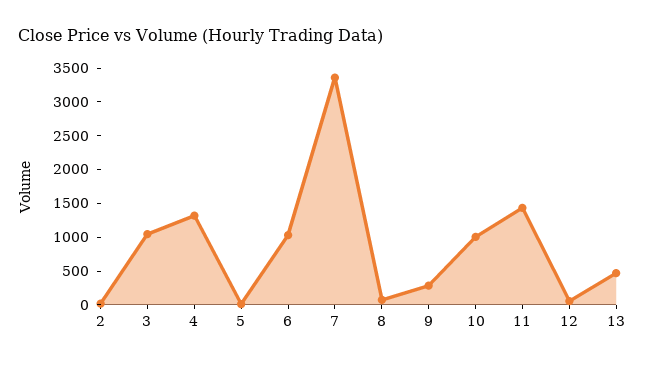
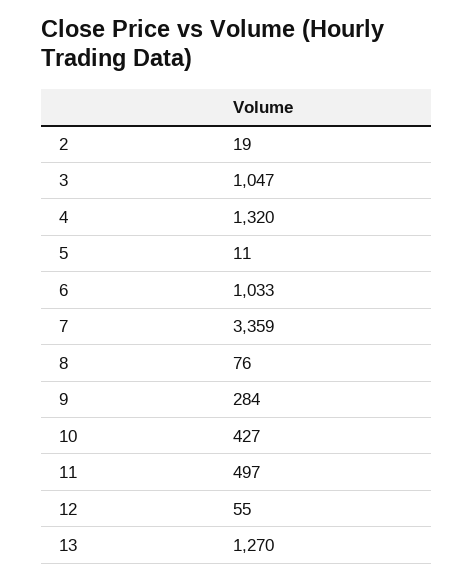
  {
    "2": 19,
    "3": 1047,
    "4": 1320,
    "5": 11,
    "6": 1033,
    "7": 3359,
    "8": 76,
    "9": 284,
-   "10": 1000,
+   "10": 427,
-   "11": 1500,
+   "11": 497,
    "12": 55,
-   "13": 500
+   "13": 1270
  }

